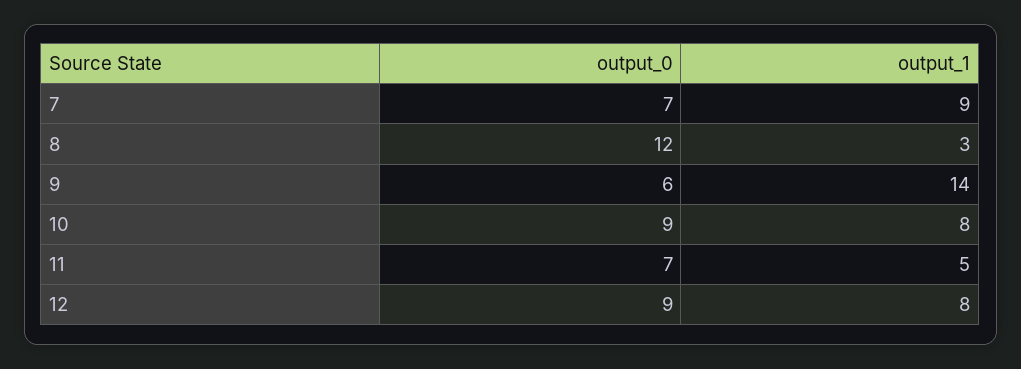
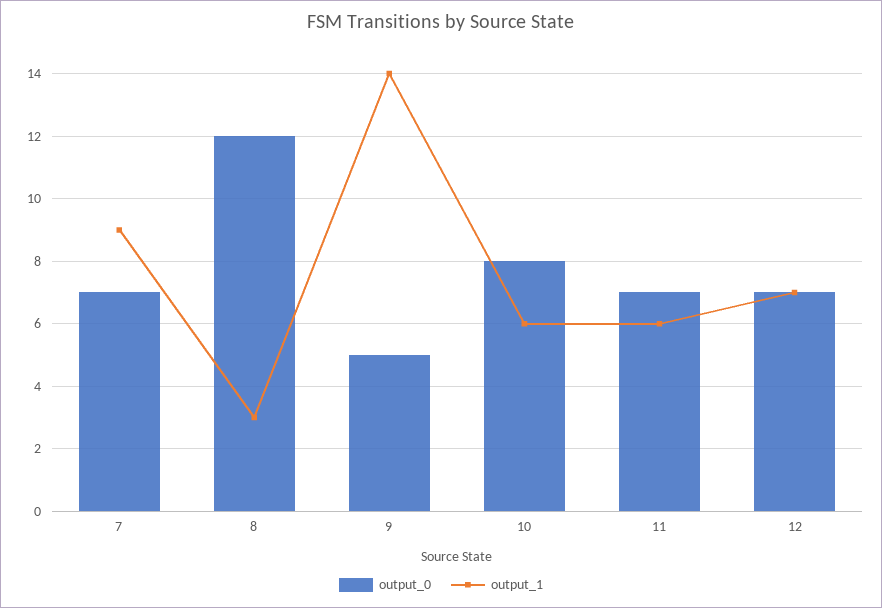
  {
    "output_0": {
      "7": 7,
      "8": 12,
-     "9": 6,
+     "9": 5,
-     "10": 9,
+     "10": 8,
      "11": 7,
-     "12": 9
+     "12": 7
    },
    "output_1": {
      "7": 9,
      "8": 3,
      "9": 14,
-     "10": 8,
+     "10": 6,
-     "11": 5,
+     "11": 6,
-     "12": 8
+     "12": 7
    }
  }

